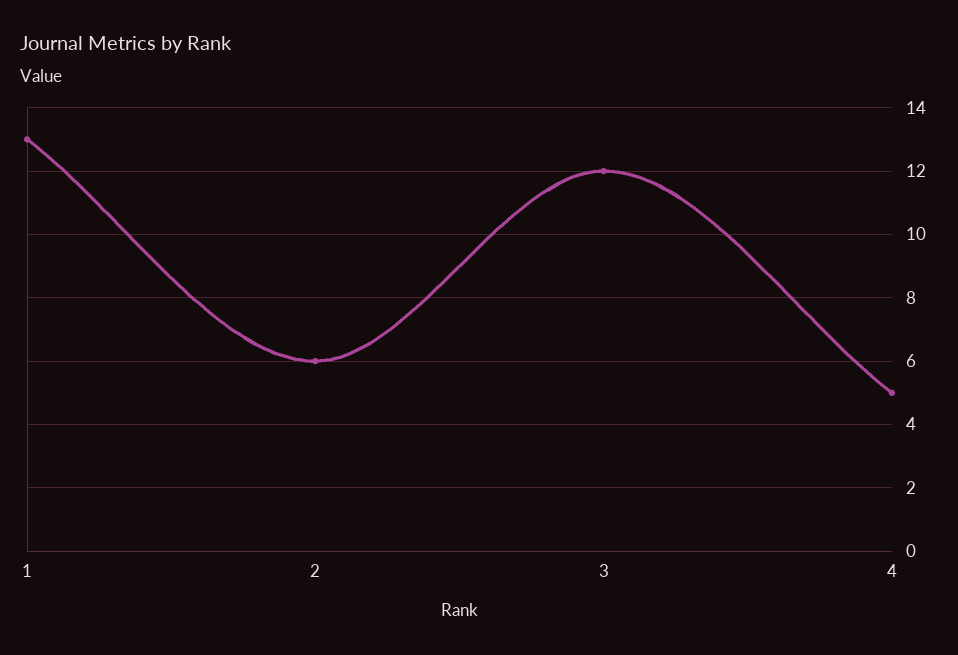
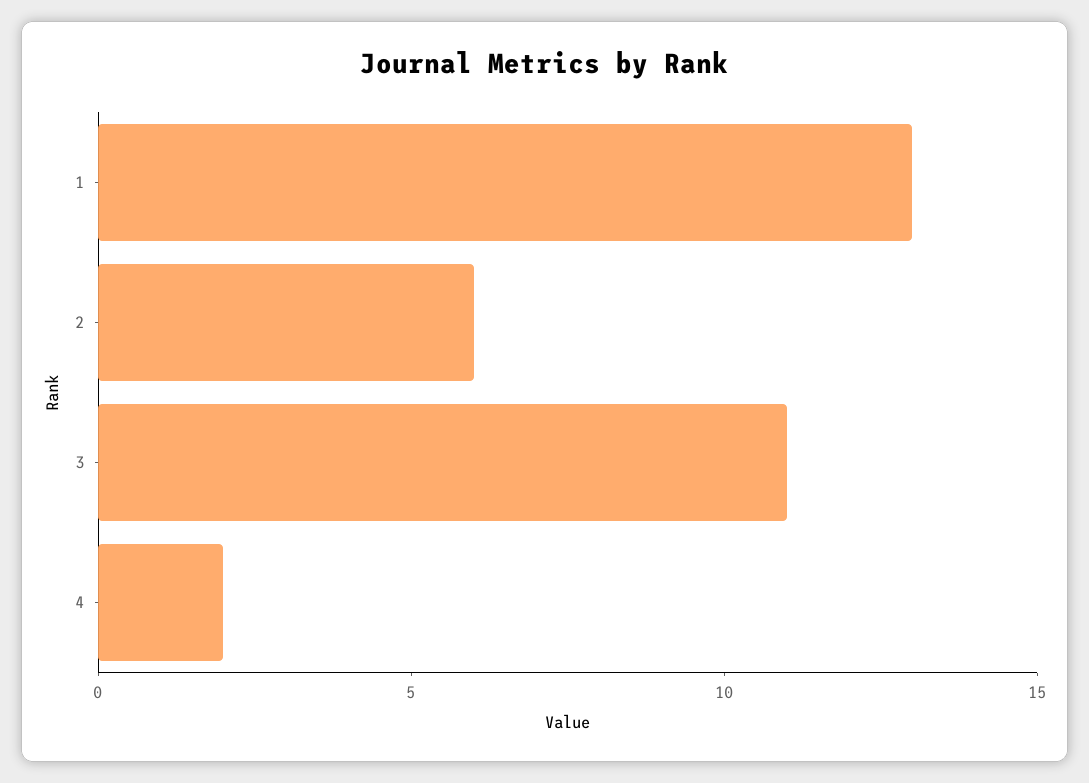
  {
    "1": 13,
    "2": 6,
-   "3": 12,
+   "3": 11,
-   "4": 5
+   "4": 2
  }

